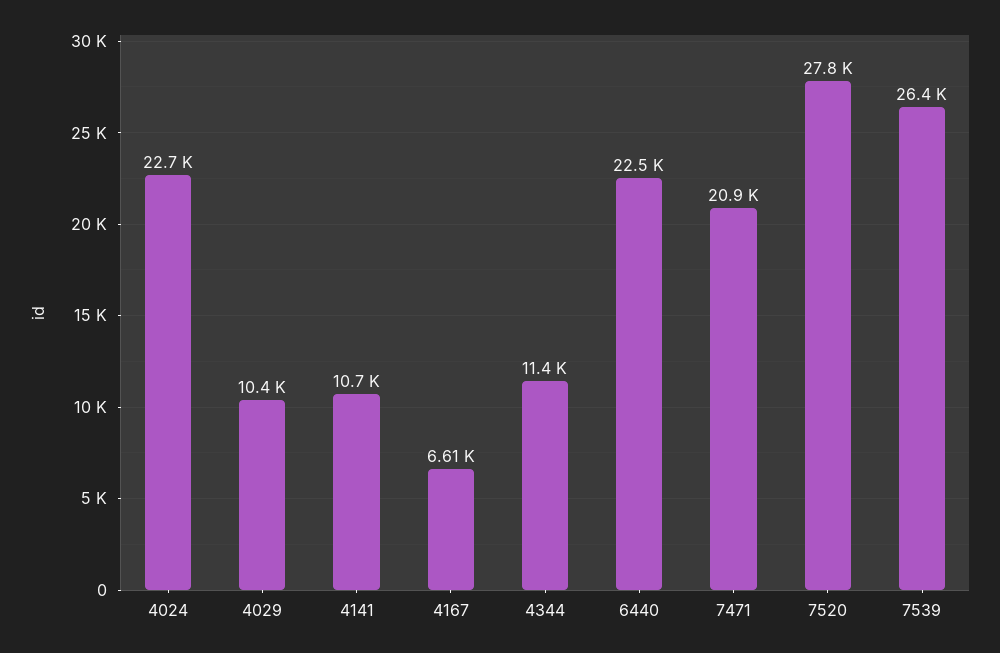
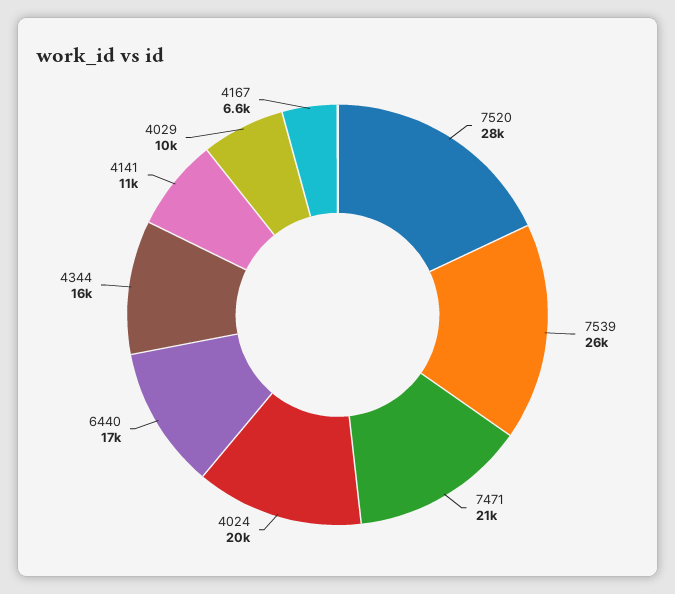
  {
-   "4024": 22700,
+   "4024": 20000,
    "4029": 10400,
    "4141": 10700,
    "4167": 6610,
-   "4344": 11400,
+   "4344": 16000,
-   "6440": 22500,
+   "6440": 17000,
    "7471": 20900,
    "7520": 27800,
    "7539": 26400
  }

